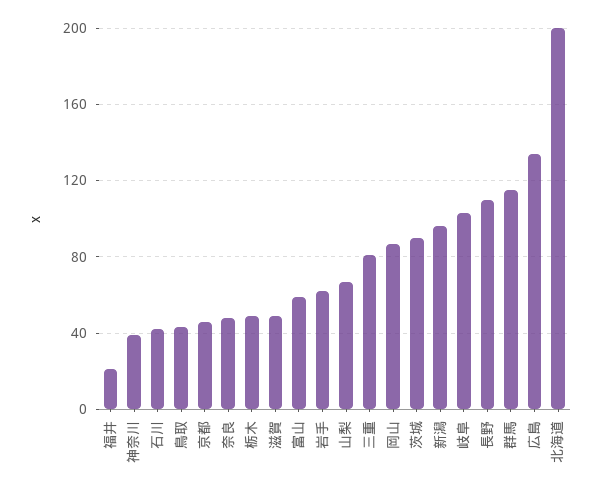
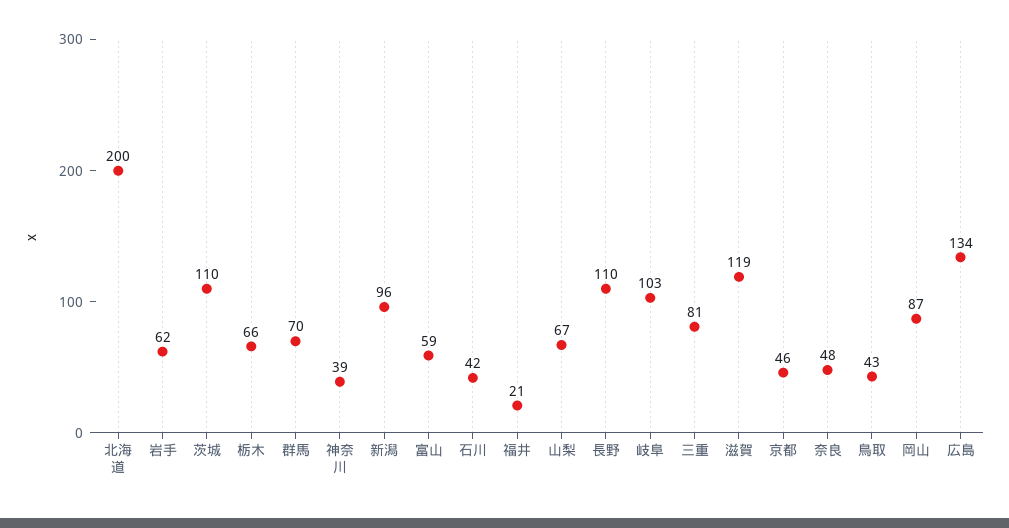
  {
    "福井": 21,
    "神奈川": 39,
    "石川": 42,
    "鳥取": 43,
    "京都": 46,
    "奈良": 48,
-   "栃木": 50,
+   "栃木": 66,
-   "滋賀": 50,
+   "滋賀": 119,
    "富山": 59,
    "岩手": 62,
    "山梨": 67,
    "三重": 81,
    "岡山": 87,
-   "茨城": 90,
+   "茨城": 110,
    "新潟": 96,
    "岐阜": 103,
    "長野": 110,
-   "群馬": 115,
+   "群馬": 70,
    "広島": 134,
    "北海道": 200
  }

